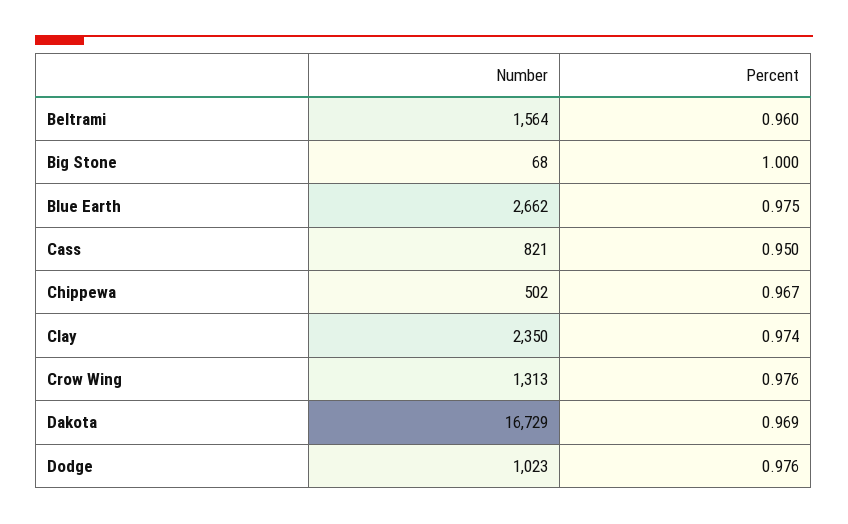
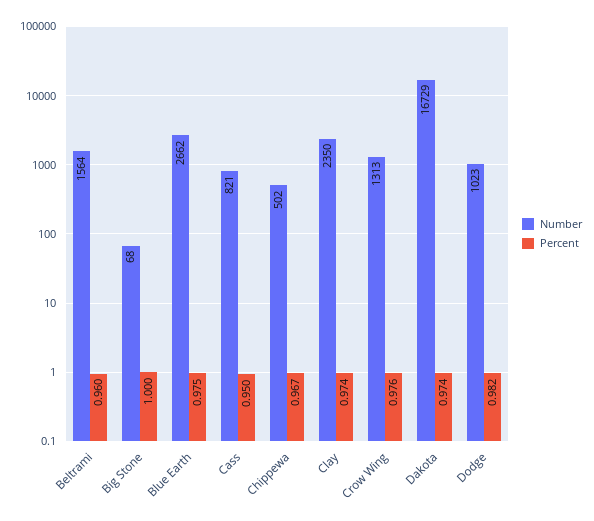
  {
    "Number": {
      "Beltrami": 1564,
      "Big Stone": 68,
      "Blue Earth": 2662,
      "Cass": 821,
      "Chippewa": 502,
      "Clay": 2350,
      "Crow Wing": 1313,
      "Dakota": 16729,
      "Dodge": 1023
    },
    "Percent": {
      "Beltrami": 0.96,
      "Big Stone": 1,
      "Blue Earth": 0.975,
      "Cass": 0.95,
      "Chippewa": 0.967,
      "Clay": 0.974,
      "Crow Wing": 0.976,
-     "Dakota": 0.969,
+     "Dakota": 0.974,
-     "Dodge": 0.976
+     "Dodge": 0.982
    }
  }

